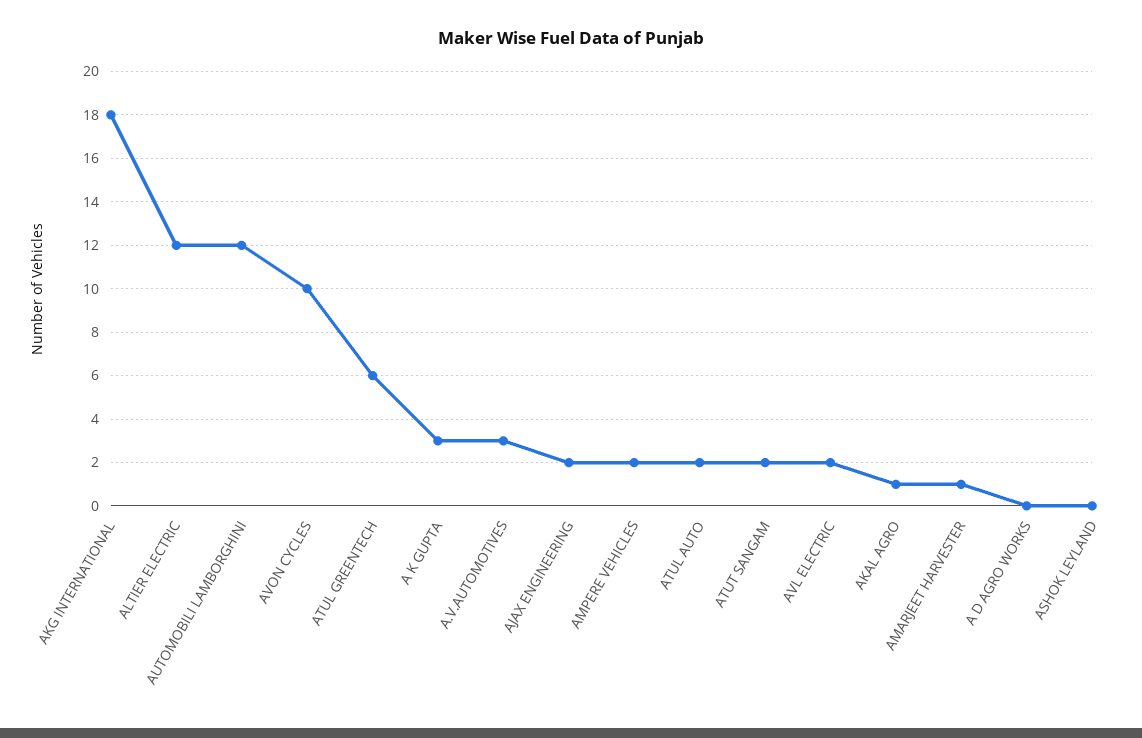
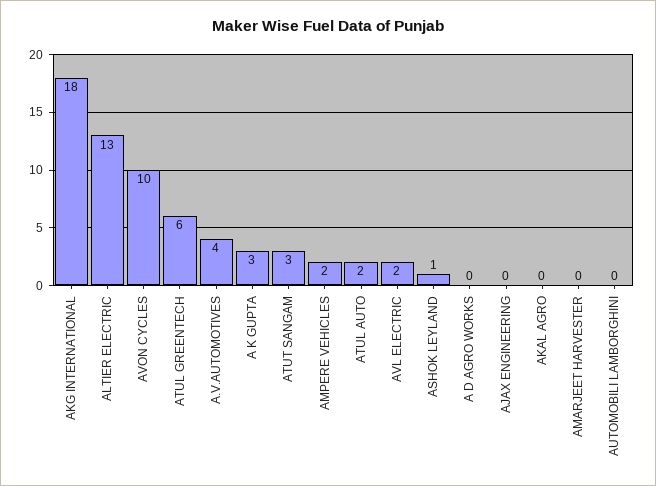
  {
    "AKG INTERNATIONAL": 18,
-   "ALTIER ELECTRIC": 12,
+   "ALTIER ELECTRIC": 13,
-   "AUTOMOBILI LAMBORGHINI": 12,
+   "AUTOMOBILI LAMBORGHINI": 0,
    "AVON CYCLES": 10,
    "ATUL GREENTECH": 6,
    "A K GUPTA": 3,
-   "A.V.AUTOMOTIVES": 3,
+   "A.V.AUTOMOTIVES": 4,
-   "AJAX ENGINEERING": 2,
+   "AJAX ENGINEERING": 0,
    "AMPERE VEHICLES": 2,
    "ATUL AUTO": 2,
-   "ATUT SANGAM": 2,
+   "ATUT SANGAM": 3,
    "AVL ELECTRIC": 2,
-   "AKAL AGRO": 1,
+   "AKAL AGRO": 0,
-   "AMARJEET HARVESTER": 1,
+   "AMARJEET HARVESTER": 0,
    "A D AGRO WORKS": 0,
-   "ASHOK LEYLAND": 0
+   "ASHOK LEYLAND": 1
  }

